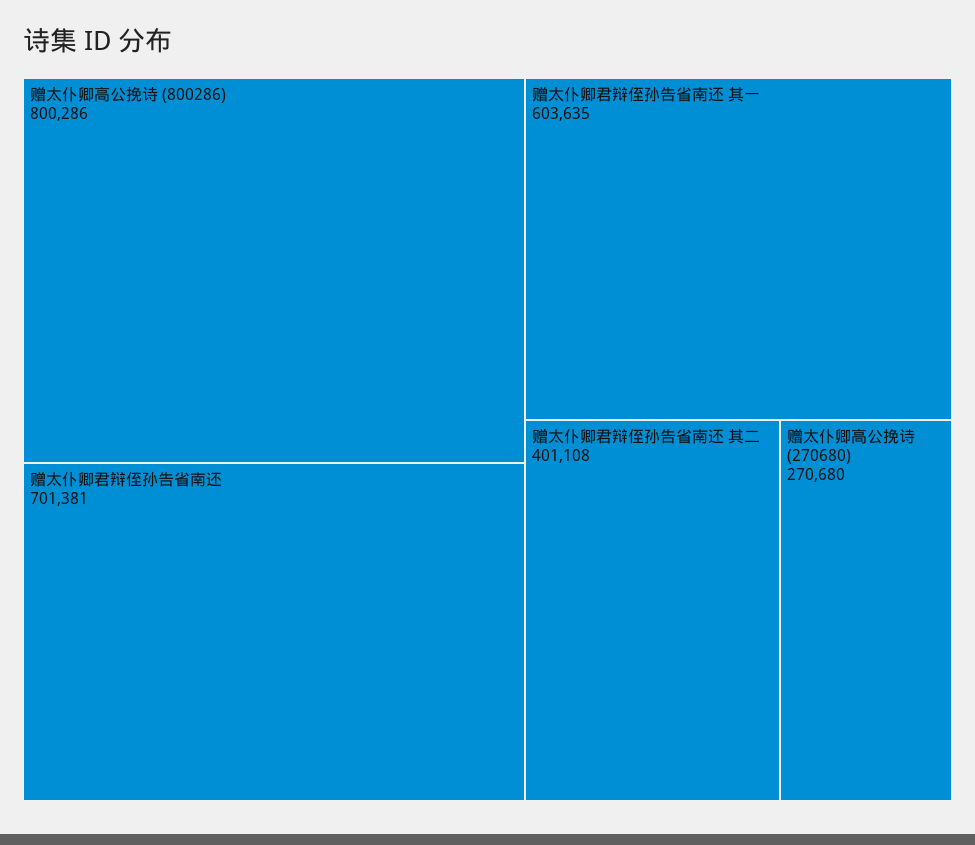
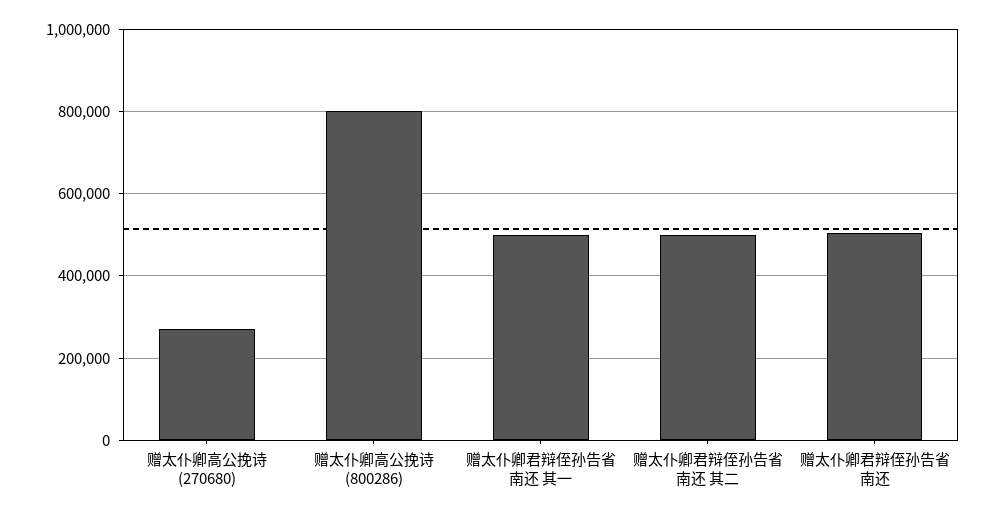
  {
    "赠太仆卿高公挽诗 (800286)": 800286,
-   "赠太仆卿君辩侄孙告省南还": 701381,
+   "赠太仆卿君辩侄孙告省南还": 500000,
-   "赠太仆卿君辩侄孙告省南还 其一": 603635,
+   "赠太仆卿君辩侄孙告省南还 其一": 500000,
-   "赠太仆卿君辩侄孙告省南还 其二": 401108,
+   "赠太仆卿君辩侄孙告省南还 其二": 500000,
    "赠太仆卿高公挽诗 (270680)": 270680
  }

